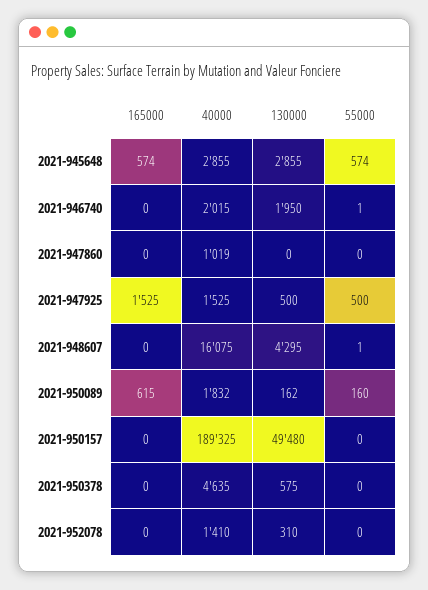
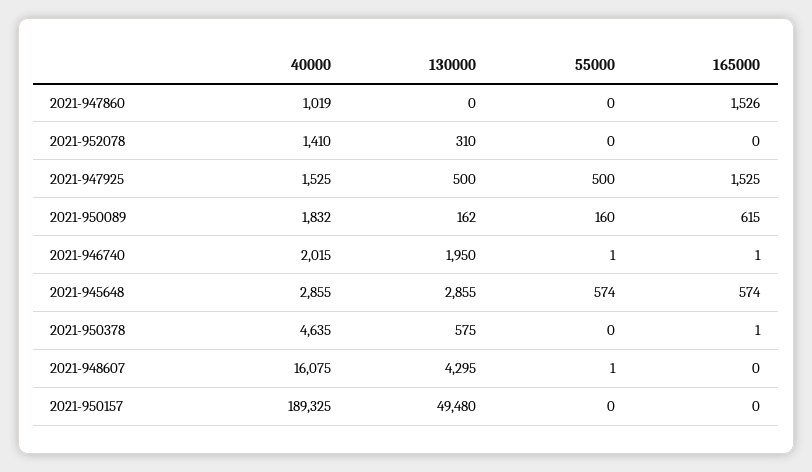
  {
    "165000": {
      "2021-945648": 574,
-     "2021-946740": 0,
+     "2021-946740": 1,
-     "2021-947860": 0,
+     "2021-947860": 1526,
      "2021-947925": 1525,
      "2021-948607": 0,
      "2021-950089": 615,
      "2021-950157": 0,
-     "2021-950378": 0,
+     "2021-950378": 1,
      "2021-952078": 0
    },
    "40000": {
      "2021-945648": 2855,
      "2021-946740": 2015,
      "2021-947860": 1019,
      "2021-947925": 1525,
      "2021-948607": 16075,
      "2021-950089": 1832,
      "2021-950157": 189325,
      "2021-950378": 4635,
      "2021-952078": 1410
    },
    "130000": {
      "2021-945648": 2855,
      "2021-946740": 1950,
      "2021-947860": 0,
      "2021-947925": 500,
      "2021-948607": 4295,
      "2021-950089": 162,
      "2021-950157": 49480,
      "2021-950378": 575,
      "2021-952078": 310
    },
    "55000": {
      "2021-945648": 574,
      "2021-946740": 1,
      "2021-947860": 0,
      "2021-947925": 500,
      "2021-948607": 1,
      "2021-950089": 160,
      "2021-950157": 0,
      "2021-950378": 0,
      "2021-952078": 0
    }
  }

